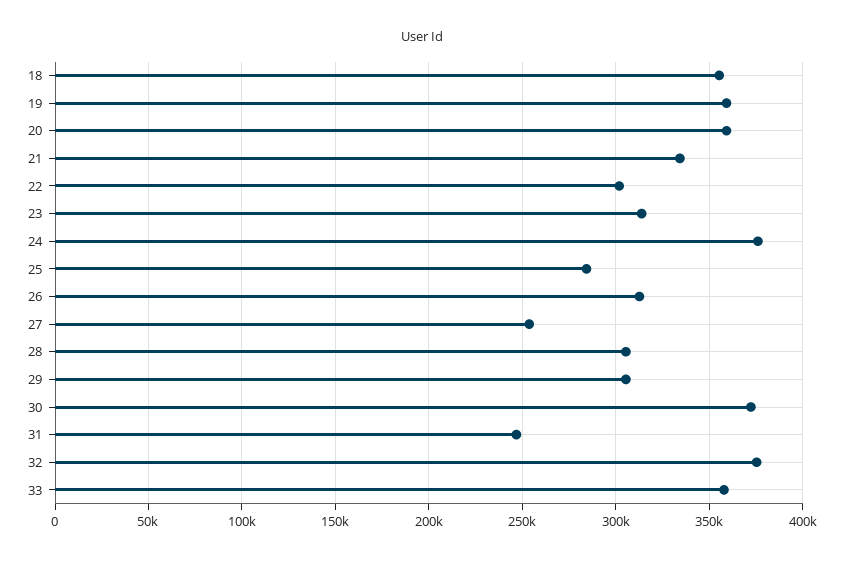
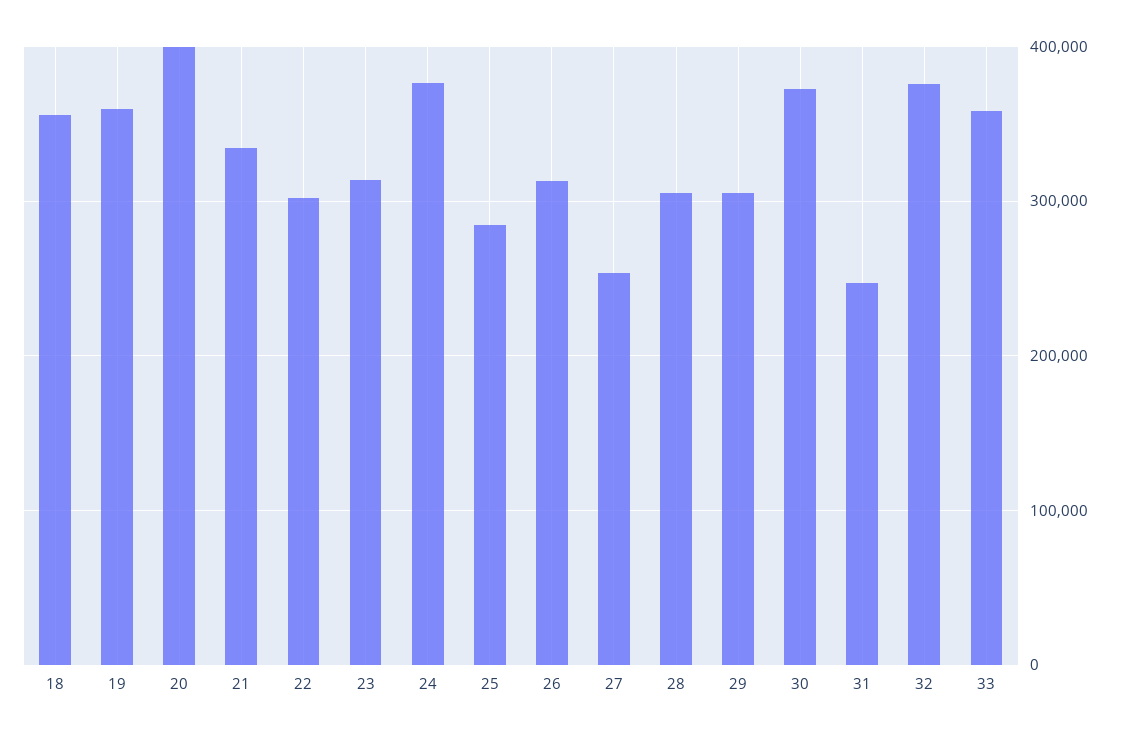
  {
    "18": 355000,
    "19": 360000,
-   "20": 360000,
+   "20": 400000,
    "21": 335000,
    "22": 300000,
    "23": 315000,
    "24": 375000,
    "25": 285000,
    "26": 315000,
    "27": 255000,
    "28": 305000,
    "29": 305000,
    "30": 370000,
    "31": 245000,
    "32": 375000,
    "33": 360000
  }

